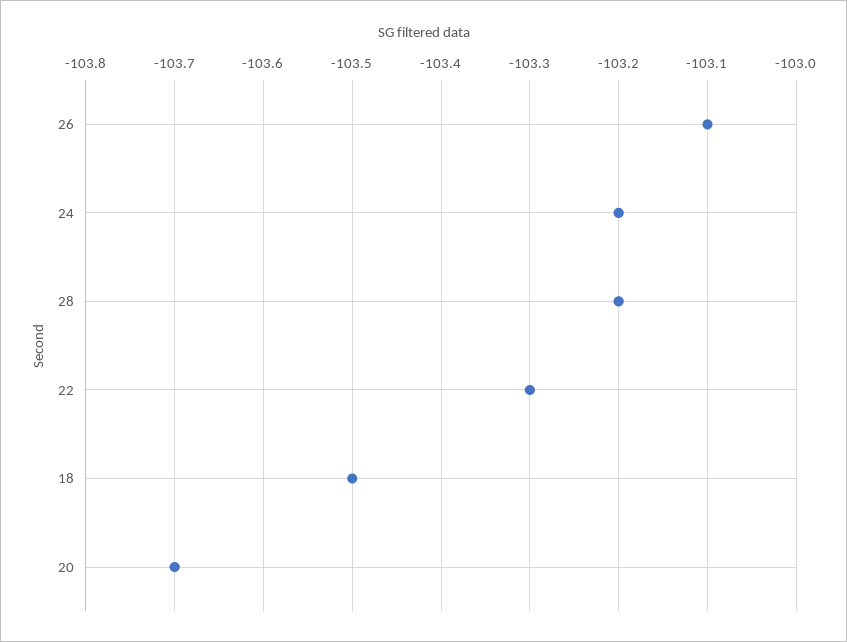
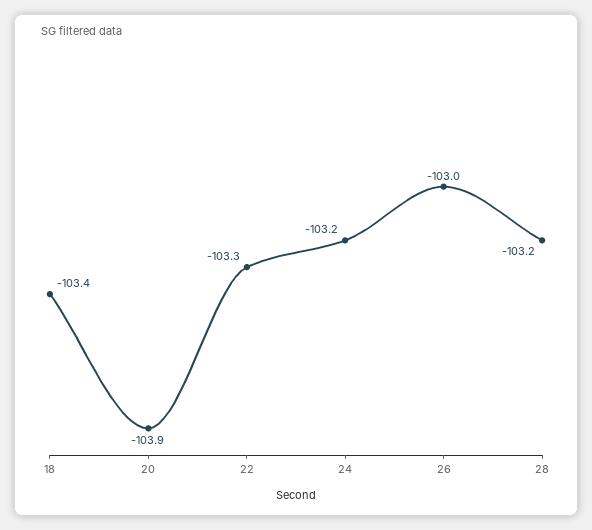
  {
-   "26": -103.1,
+   "26": -103,
    "24": -103.2,
    "28": -103.2,
    "22": -103.3,
-   "18": -103.5,
+   "18": -103.4,
-   "20": -103.7
+   "20": -103.9
  }

